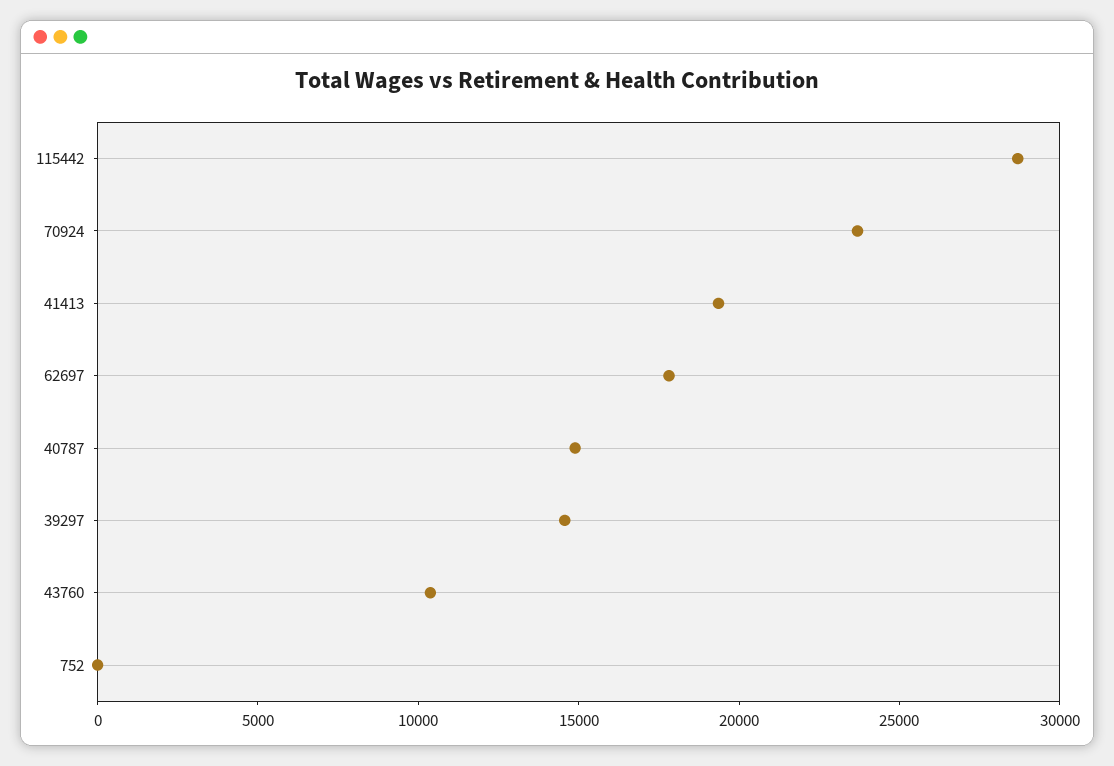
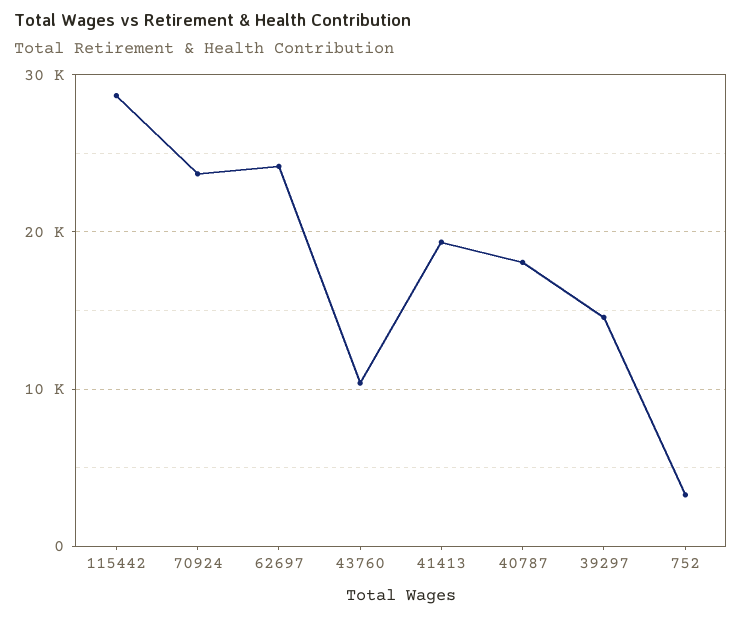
  {
    "115442": 29000,
    "70924": 24000,
    "41413": 19000,
-   "62697": 18000,
+   "62697": 24000,
-   "40787": 15000,
+   "40787": 18000,
    "39297": 15000,
    "43760": 10000,
-   "752": 0
+   "752": 3000
  }

